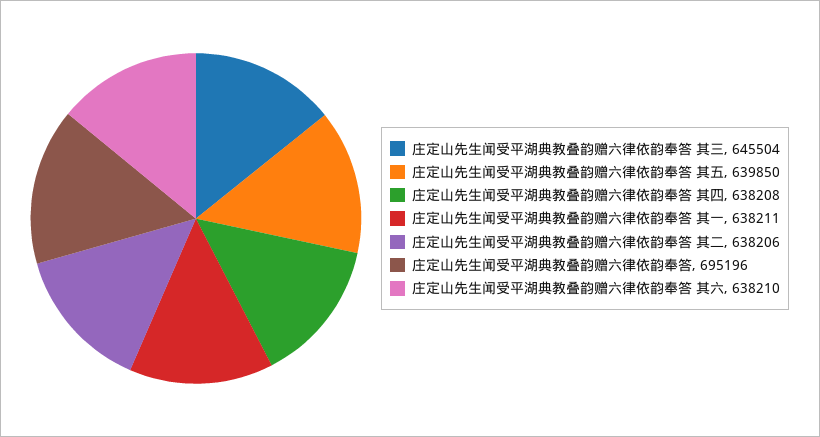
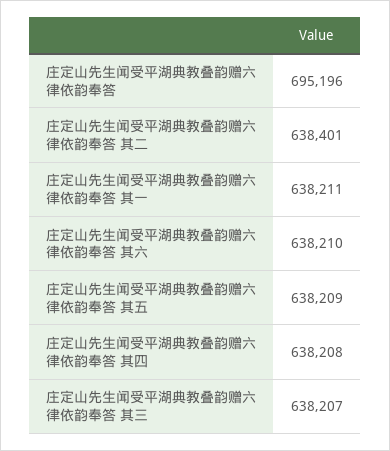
  {
-   "庄定山先生闻受平湖典教叠韵赠六律依韵奉答 其三": 645504,
+   "庄定山先生闻受平湖典教叠韵赠六律依韵奉答 其三": 638207,
-   "庄定山先生闻受平湖典教叠韵赠六律依韵奉答 其五": 639850,
+   "庄定山先生闻受平湖典教叠韵赠六律依韵奉答 其五": 638209,
    "庄定山先生闻受平湖典教叠韵赠六律依韵奉答 其四": 638208,
    "庄定山先生闻受平湖典教叠韵赠六律依韵奉答 其一": 638211,
-   "庄定山先生闻受平湖典教叠韵赠六律依韵奉答 其二": 638206,
+   "庄定山先生闻受平湖典教叠韵赠六律依韵奉答 其二": 638401,
    "庄定山先生闻受平湖典教叠韵赠六律依韵奉答": 695196,
    "庄定山先生闻受平湖典教叠韵赠六律依韵奉答 其六": 638210
  }

